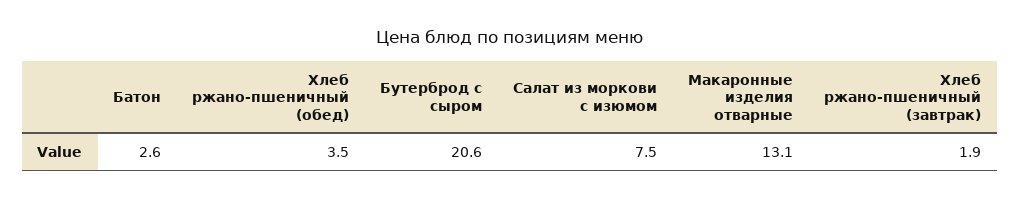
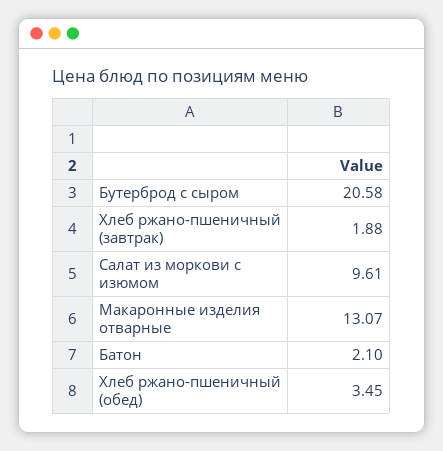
  {
-   "Батон": 2.6,
+   "Батон": 2.1,
    "Хлеб ржано-пшеничный (обед)": 3.45,
    "Бутерброд с сыром": 20.58,
-   "Салат из моркови с изюмом": 7.5,
+   "Салат из моркови с изюмом": 9.61,
    "Макаронные изделия отварные": 13.07,
    "Хлеб ржано-пшеничный (завтрак)": 1.88
  }

